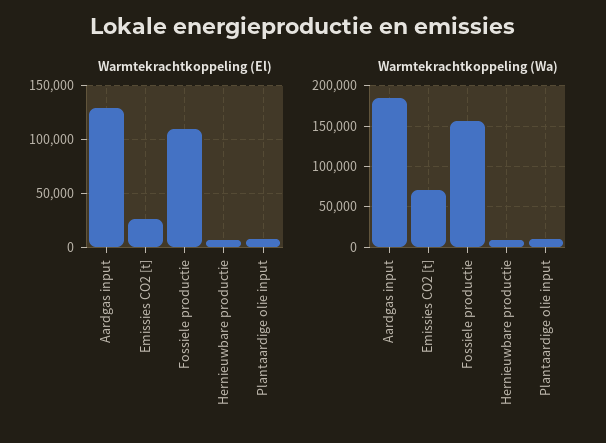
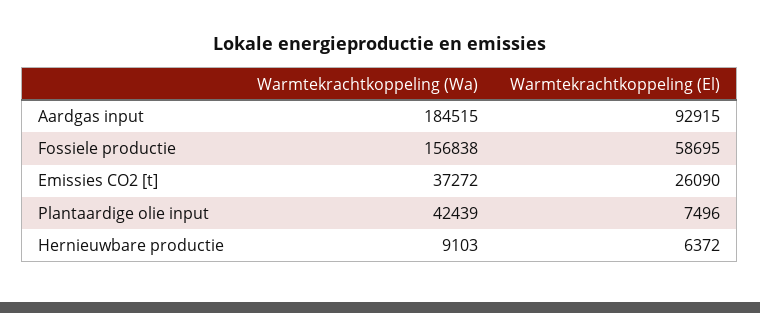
  {
    "Warmtekrachtkoppeling (El)": {
-     "Aardgas input": 130000,
+     "Aardgas input": 92915,
      "Emissies CO2 [t]": 26090,
-     "Fossiele productie": 110000,
+     "Fossiele productie": 58695,
      "Hernieuwbare productie": 6372,
      "Plantaardige olie input": 7496
    },
    "Warmtekrachtkoppeling (Wa)": {
      "Aardgas input": 184515,
-     "Emissies CO2 [t]": 70000,
+     "Emissies CO2 [t]": 37272,
      "Fossiele productie": 156838,
      "Hernieuwbare productie": 9103,
-     "Plantaardige olie input": 10000
+     "Plantaardige olie input": 42439
    }
  }

